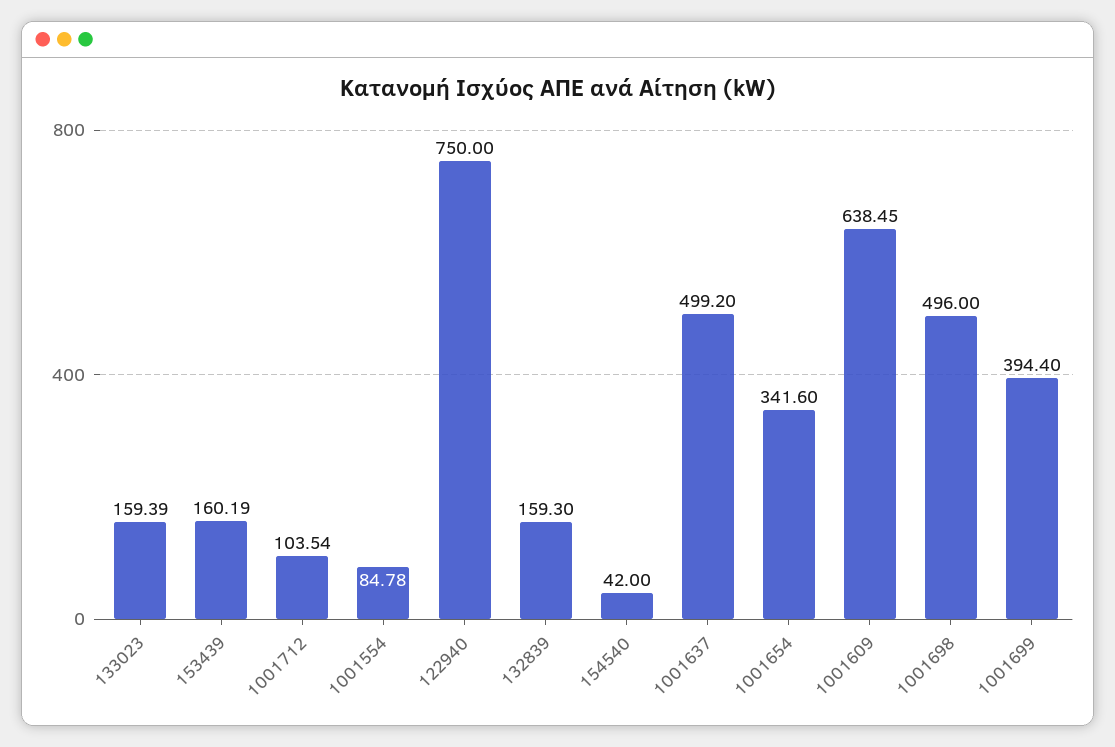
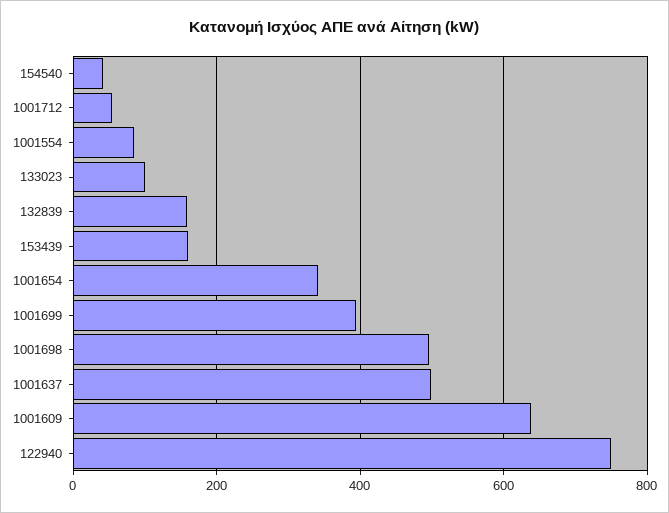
  {
-   "133023": 159.39,
+   "133023": 100,
    "153439": 160.19,
-   "1001712": 103.54,
+   "1001712": 60,
    "1001554": 84.78,
    "122940": 750,
    "132839": 159.3,
    "154540": 42,
    "1001637": 499.2,
    "1001654": 341.6,
    "1001609": 638.45,
    "1001698": 496,
    "1001699": 394.4
  }

